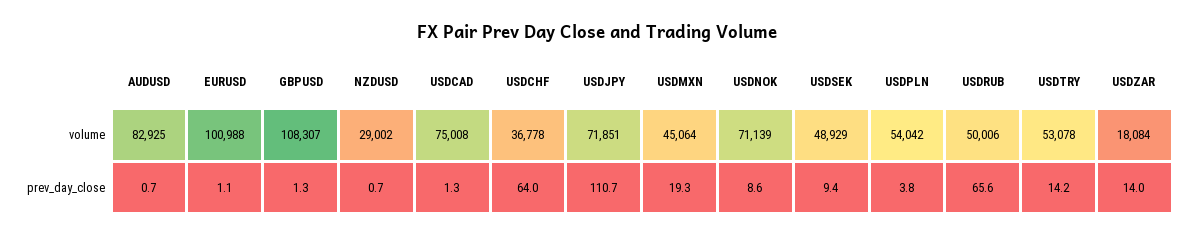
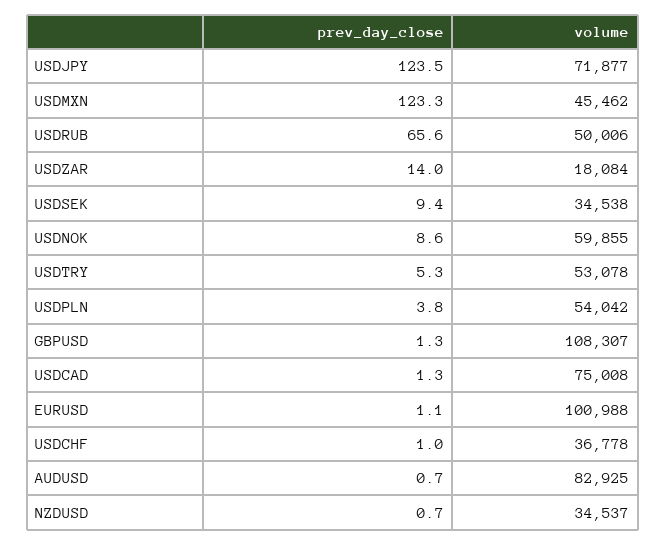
  {
    "AUDUSD": {
      "volume": 82925,
      "prev_day_close": 0.7
    },
    "EURUSD": {
      "volume": 100988,
      "prev_day_close": 1.1
    },
    "GBPUSD": {
      "volume": 108307,
      "prev_day_close": 1.3
    },
    "NZDUSD": {
-     "volume": 29002,
+     "volume": 34537,
      "prev_day_close": 0.7
    },
    "USDCAD": {
      "volume": 75008,
      "prev_day_close": 1.3
    },
    "USDCHF": {
      "volume": 36778,
-     "prev_day_close": 64
+     "prev_day_close": 1
    },
    "USDJPY": {
-     "volume": 71851,
+     "volume": 71877,
-     "prev_day_close": 110.7
+     "prev_day_close": 123.5
    },
    "USDMXN": {
-     "volume": 45064,
+     "volume": 45462,
-     "prev_day_close": 19.3
+     "prev_day_close": 123.3
    },
    "USDNOK": {
-     "volume": 71139,
+     "volume": 59855,
      "prev_day_close": 8.6
    },
    "USDSEK": {
-     "volume": 48929,
+     "volume": 34538,
      "prev_day_close": 9.4
    },
    "USDPLN": {
      "volume": 54042,
      "prev_day_close": 3.8
    },
    "USDRUB": {
      "volume": 50006,
      "prev_day_close": 65.6
    },
    "USDTRY": {
      "volume": 53078,
-     "prev_day_close": 14.2
+     "prev_day_close": 5.3
    },
    "USDZAR": {
      "volume": 18084,
      "prev_day_close": 14
    }
  }

